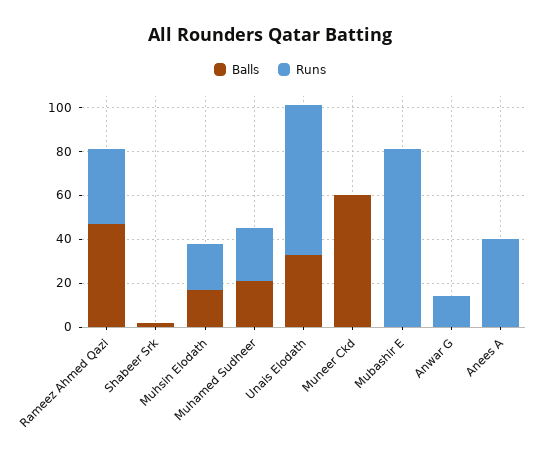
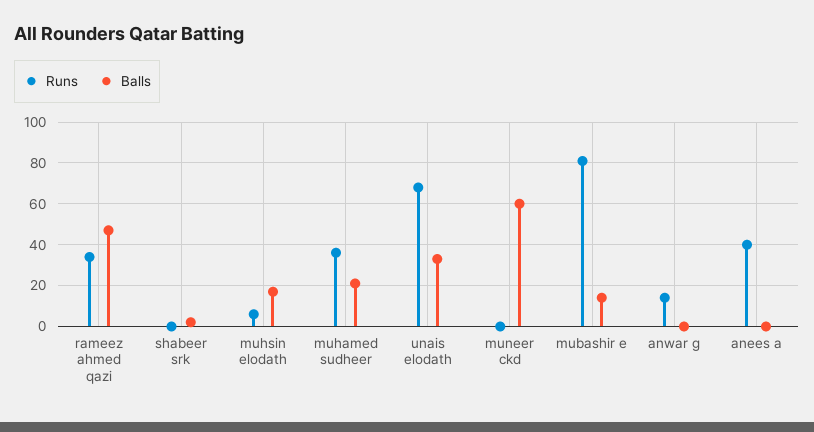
  {
    "Balls": {
      "Rameez Ahmed Qazi": 45,
      "Shabeer Srk": 0,
      "Muhsin Elodath": 15,
      "Muhamed Sudheer": 20,
      "Unais Elodath": 35,
      "Muneer Ckd": 60,
-     "Mubashir E": 0,
+     "Mubashir E": 15,
      "Anwar G": 0,
      "Anees A": 0
    },
    "Runs": {
      "Rameez Ahmed Qazi": 35,
      "Shabeer Srk": 0,
-     "Muhsin Elodath": 20,
+     "Muhsin Elodath": 5,
-     "Muhamed Sudheer": 25,
+     "Muhamed Sudheer": 35,
      "Unais Elodath": 70,
      "Muneer Ckd": 0,
      "Mubashir E": 80,
      "Anwar G": 15,
      "Anees A": 40
    }
  }

